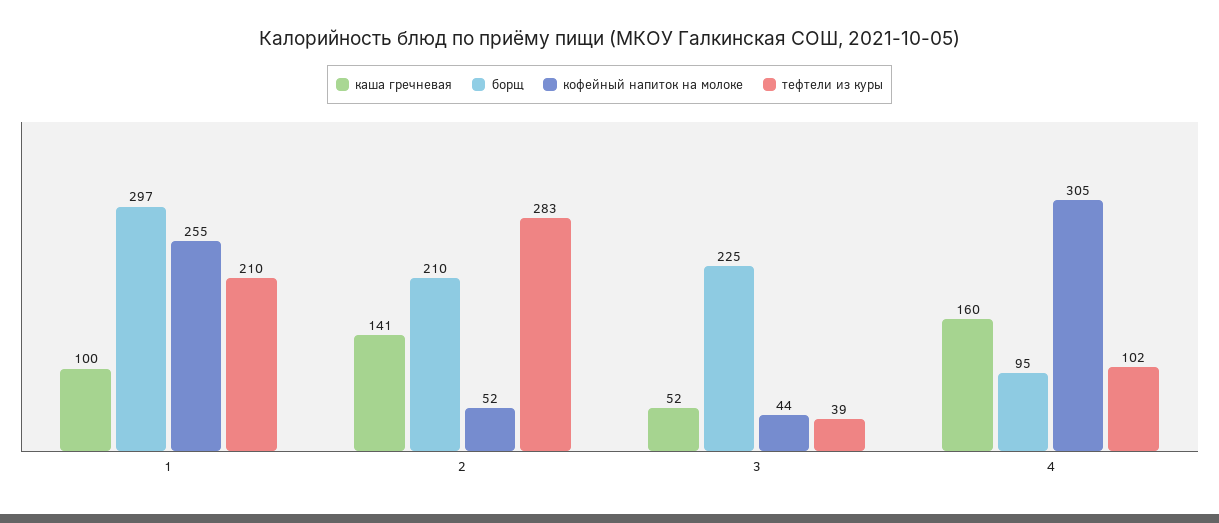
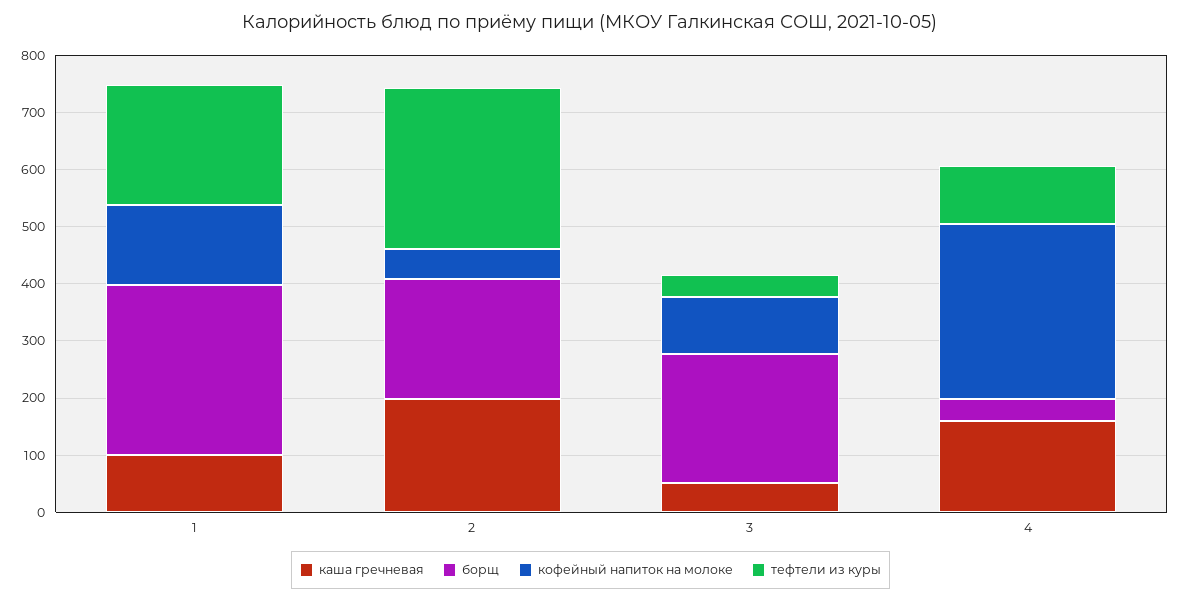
  {
    "каша гречневая": {
      "1": 100,
-     "2": 141,
+     "2": 200,
      "3": 52,
      "4": 160
    },
    "борщ": {
      "1": 297,
      "2": 210,
      "3": 225,
-     "4": 95
+     "4": 40
    },
    "кофейный напиток на молоке": {
-     "1": 255,
+     "1": 140,
      "2": 52,
-     "3": 44,
+     "3": 100,
      "4": 305
    },
    "тефтели из куры": {
      "1": 210,
      "2": 283,
      "3": 39,
      "4": 102
    }
  }

